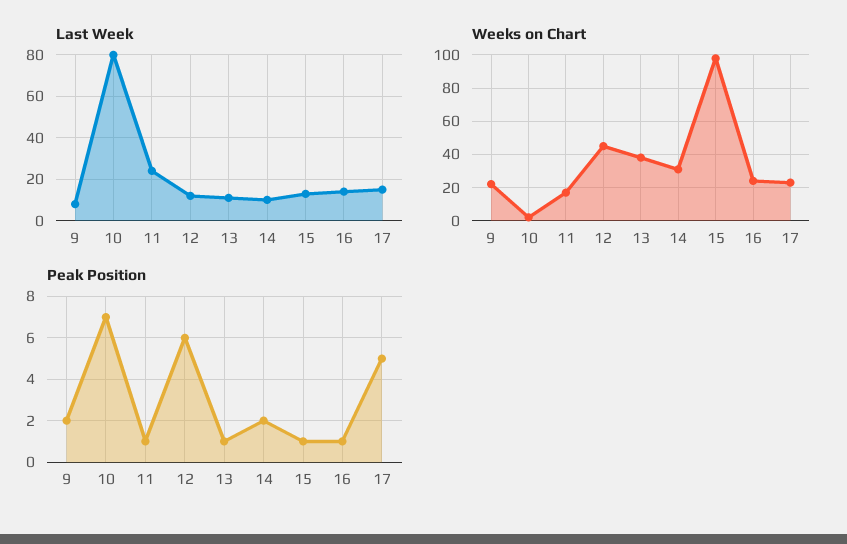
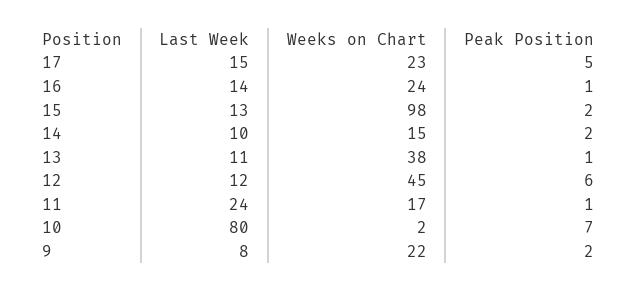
  {
    "Last Week": {
      "9": 8,
      "10": 80,
      "11": 24,
      "12": 12,
      "13": 11,
      "14": 10,
      "15": 13,
      "16": 14,
      "17": 15
    },
    "Weeks on Chart": {
      "9": 22,
      "10": 2,
      "11": 17,
      "12": 45,
      "13": 38,
-     "14": 30,
+     "14": 15,
      "15": 98,
      "16": 24,
      "17": 23
    },
    "Peak Position": {
      "9": 2,
      "10": 7,
      "11": 1,
      "12": 6,
      "13": 1,
      "14": 2,
-     "15": 1,
+     "15": 2,
      "16": 1,
      "17": 5
    }
  }

